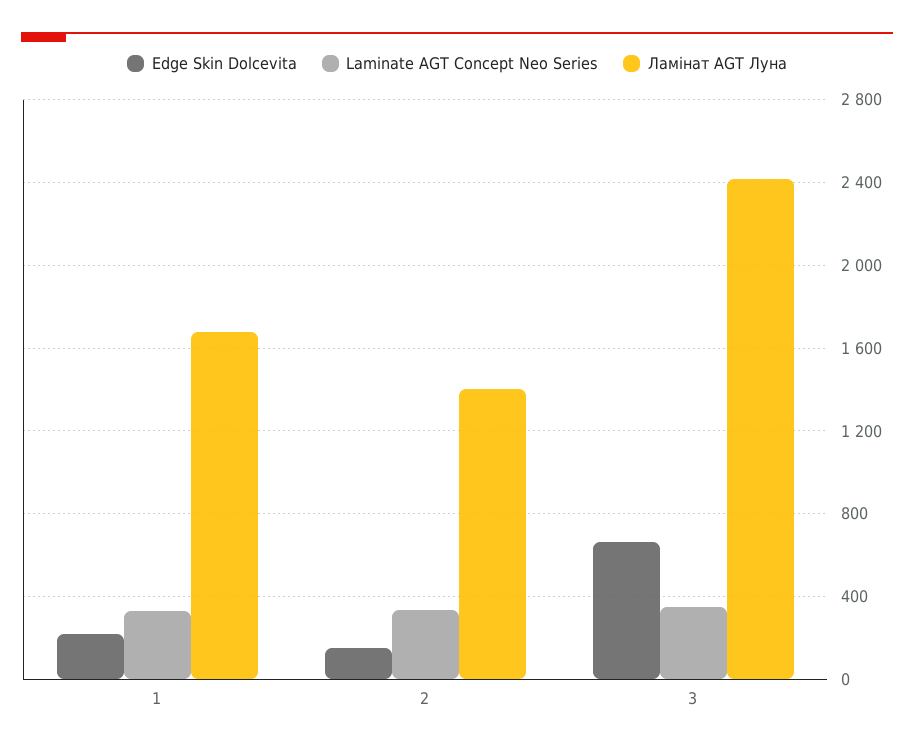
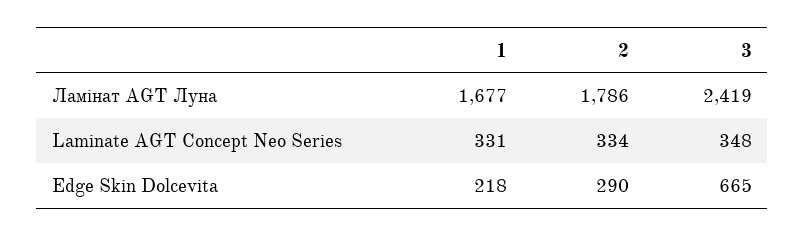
  {
    "Edge Skin Dolcevita": {
      "1": 218,
-     "2": 150,
+     "2": 290,
      "3": 665
    },
    "Laminate AGT Concept Neo Series": {
      "1": 331,
      "2": 334,
      "3": 348
    },
    "Ламінат AGT Луна": {
      "1": 1677,
-     "2": 1400,
+     "2": 1786,
      "3": 2419
    }
  }

